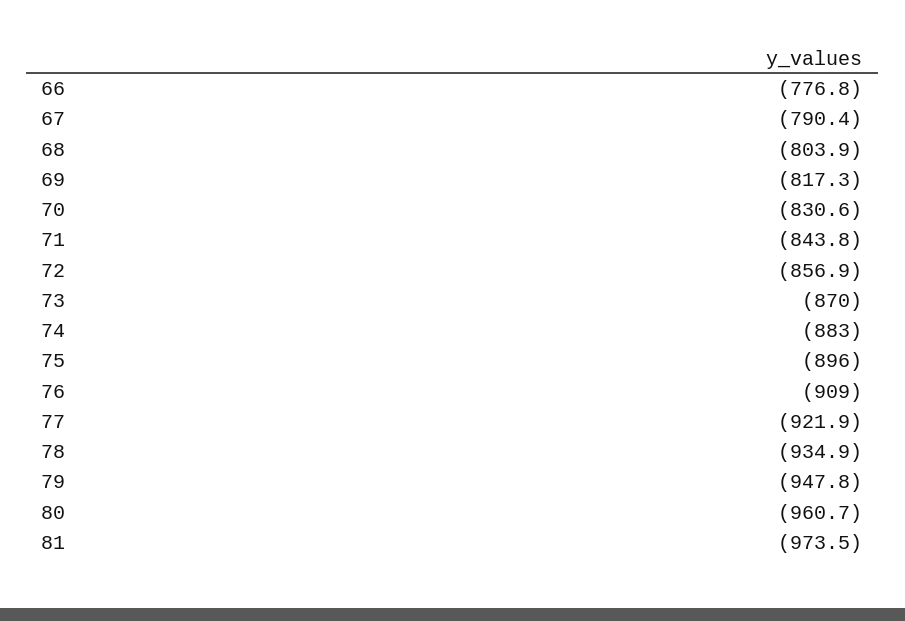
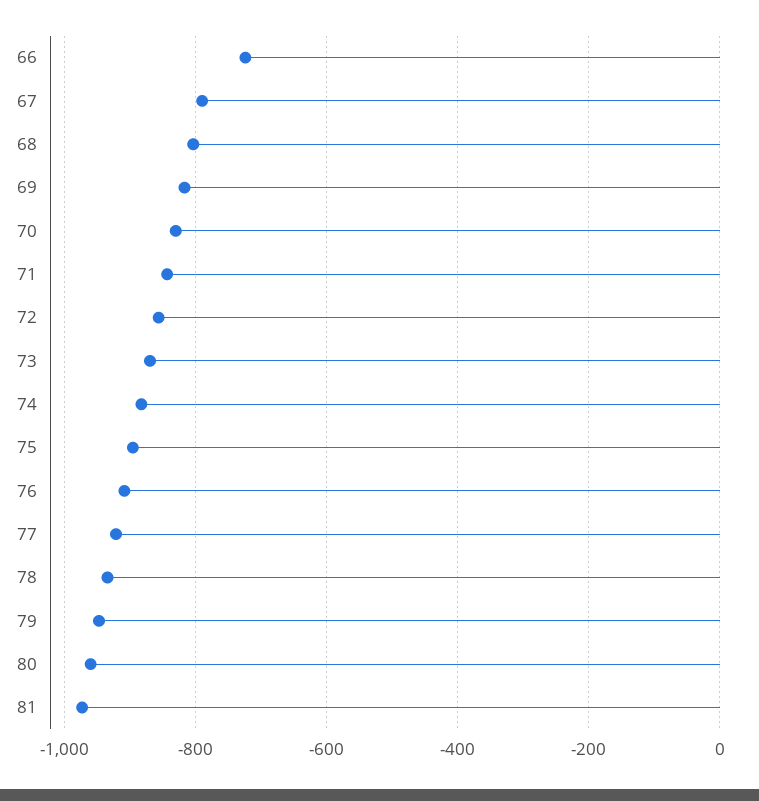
  {
-   "66": -776.8,
+   "66": -720,
    "67": -790.4,
    "68": -803.9,
    "69": -817.3,
    "70": -830.6,
    "71": -843.8,
    "72": -856.9,
    "73": -870,
    "74": -883,
    "75": -896,
    "76": -909,
    "77": -921.9,
    "78": -934.9,
    "79": -947.8,
    "80": -960.7,
    "81": -973.5
  }

